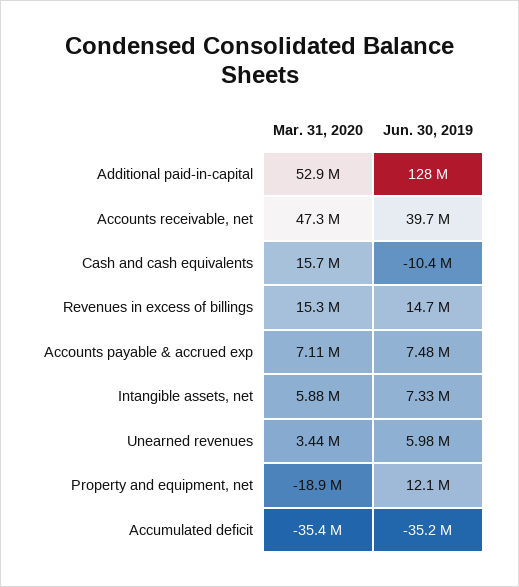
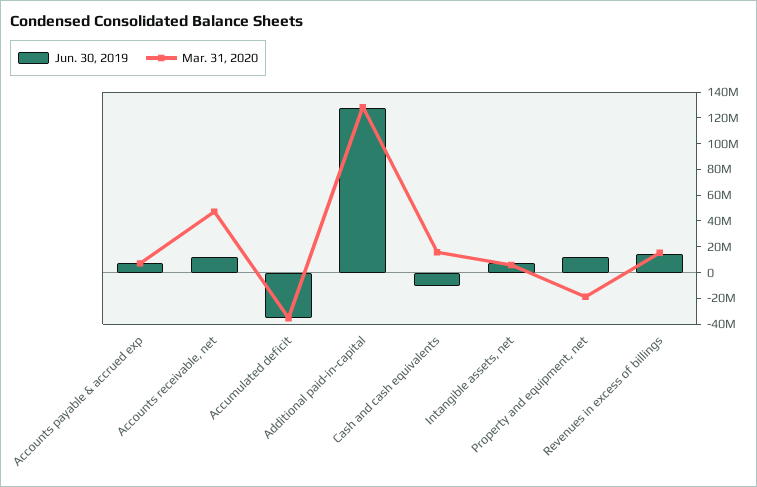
  {
    "Mar. 31, 2020": {
-     "Additional paid-in-capital": 52900000,
+     "Additional paid-in-capital": 130000000,
      "Accounts receivable, net": 47300000,
      "Cash and cash equivalents": 15700000,
      "Revenues in excess of billings": 15300000,
      "Accounts payable & accrued exp": 7110000,
      "Intangible assets, net": 5880000,
-     "Unearned revenues": 3440000,
      "Property and equipment, net": -18900000,
      "Accumulated deficit": -35400000
    },
    "Jun. 30, 2019": {
      "Additional paid-in-capital": 128000000,
-     "Accounts receivable, net": 39700000,
+     "Accounts receivable, net": 10000000,
      "Cash and cash equivalents": -10400000,
      "Revenues in excess of billings": 14700000,
      "Accounts payable & accrued exp": 7480000,
      "Intangible assets, net": 7330000,
-     "Unearned revenues": 5980000,
      "Property and equipment, net": 12100000,
      "Accumulated deficit": -35200000
    }
  }

